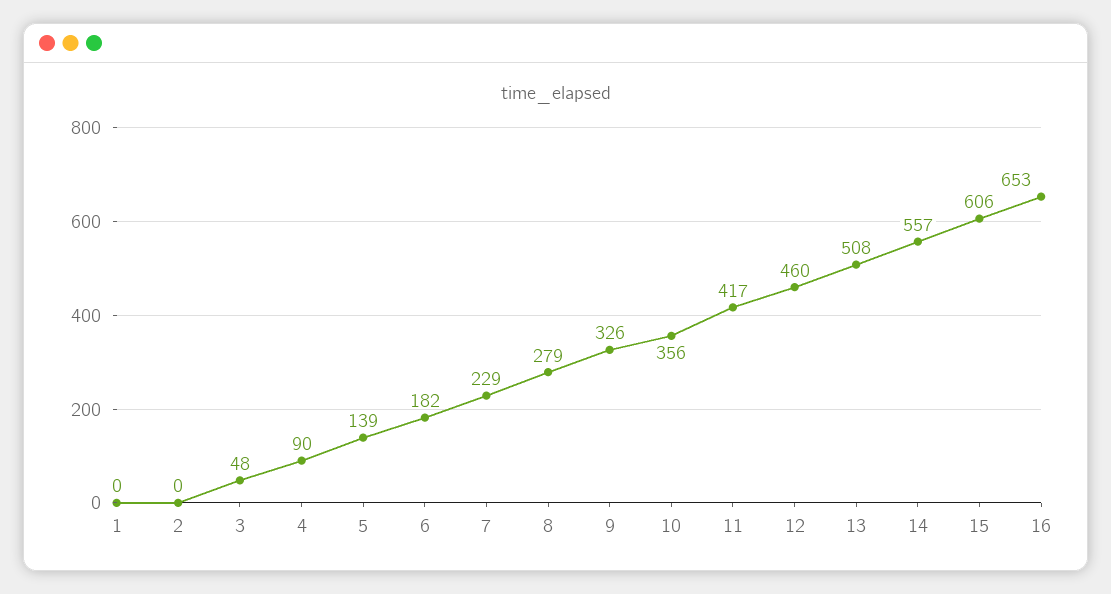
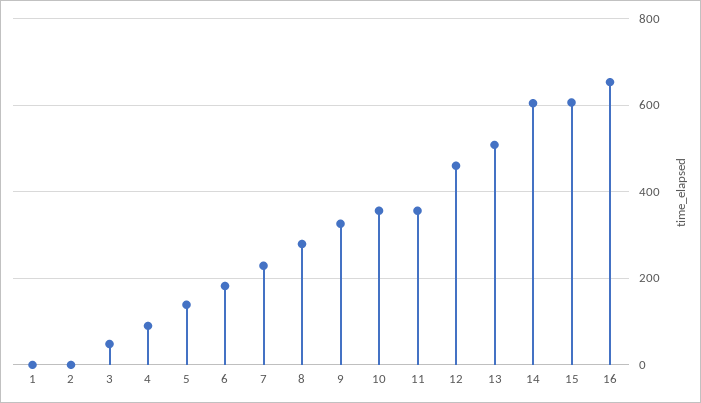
  {
    "1": 0,
    "2": 0,
    "3": 48,
    "4": 90,
    "5": 139,
    "6": 182,
    "7": 229,
    "8": 279,
    "9": 326,
    "10": 356,
-   "11": 417,
+   "11": 360,
    "12": 460,
    "13": 508,
-   "14": 557,
+   "14": 600,
    "15": 606,
    "16": 653
  }

